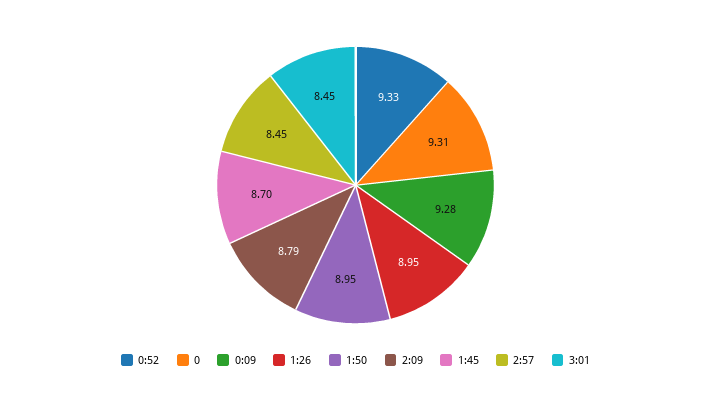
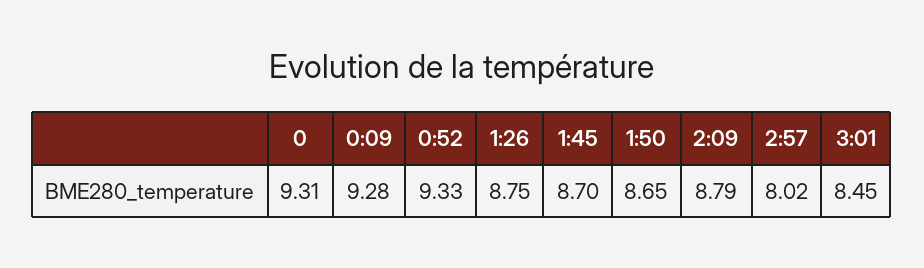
  {
    "0:52": 9.33,
    "0": 9.31,
    "0:09": 9.28,
-   "1:26": 8.95,
+   "1:26": 8.75,
-   "1:50": 8.95,
+   "1:50": 8.65,
    "2:09": 8.79,
    "1:45": 8.7,
-   "2:57": 8.45,
+   "2:57": 8.02,
    "3:01": 8.45
  }

